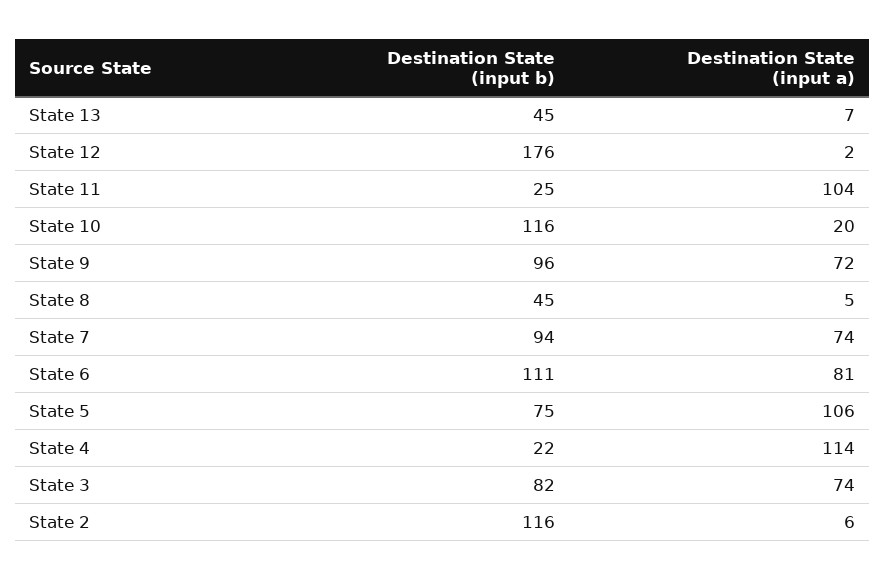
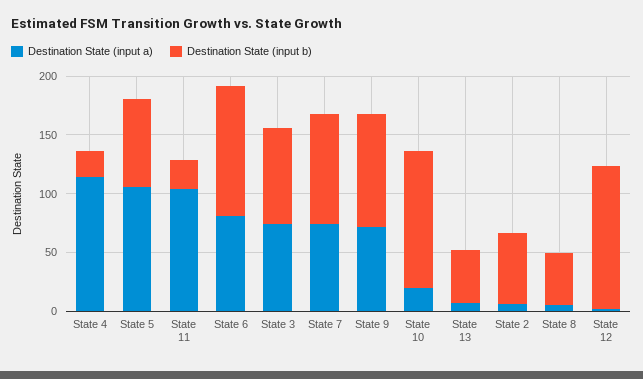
  {
    "Destination State (input b)": {
      "State 13": 45,
-     "State 12": 176,
+     "State 12": 120,
      "State 11": 25,
      "State 10": 116,
      "State 9": 96,
      "State 8": 45,
      "State 7": 94,
      "State 6": 111,
      "State 5": 75,
      "State 4": 22,
      "State 3": 82,
-     "State 2": 116
+     "State 2": 60
    },
    "Destination State (input a)": {
      "State 13": 7,
      "State 12": 2,
      "State 11": 104,
      "State 10": 20,
      "State 9": 72,
      "State 8": 5,
      "State 7": 74,
      "State 6": 81,
      "State 5": 106,
      "State 4": 114,
      "State 3": 74,
      "State 2": 6
    }
  }

